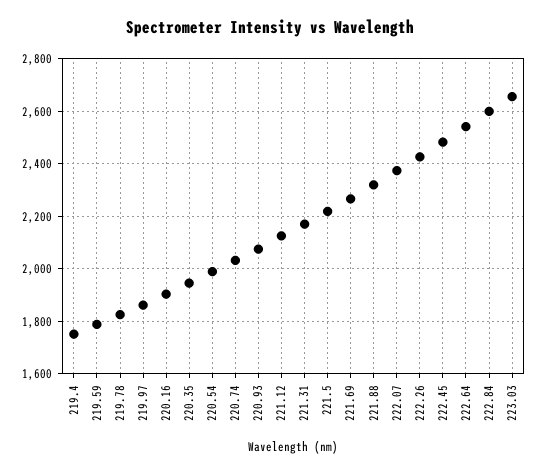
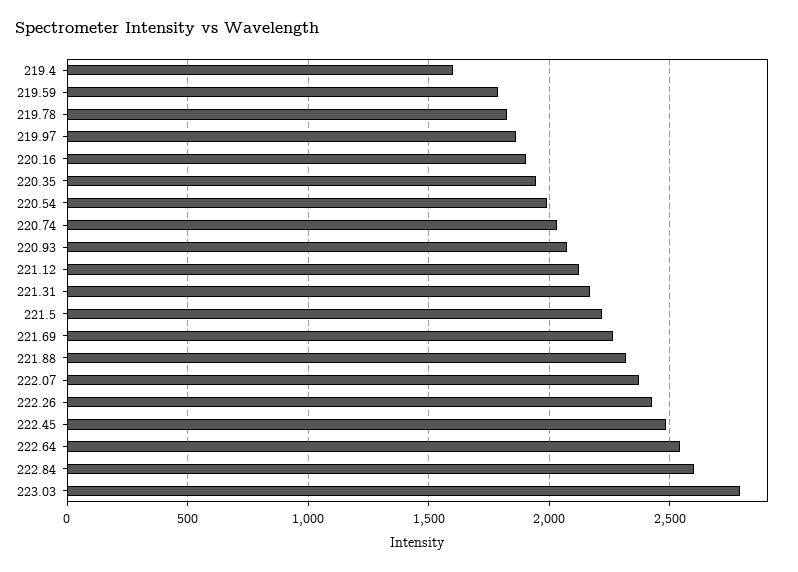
  {
-   "219.4": 1750,
+   "219.4": 1600,
    "219.59": 1800,
    "219.78": 1825,
    "219.97": 1850,
    "220.16": 1900,
    "220.35": 1950,
    "220.54": 2000,
    "220.74": 2025,
    "220.93": 2075,
    "221.12": 2125,
    "221.31": 2175,
    "221.5": 2225,
    "221.69": 2275,
    "221.88": 2325,
    "222.07": 2375,
    "222.26": 2425,
    "222.45": 2475,
    "222.64": 2550,
    "222.84": 2600,
-   "223.03": 2650
+   "223.03": 2800
  }

